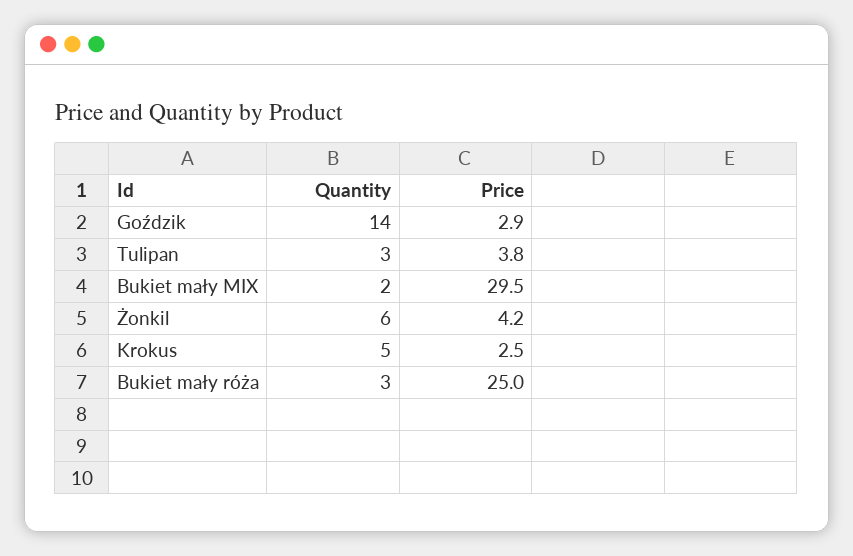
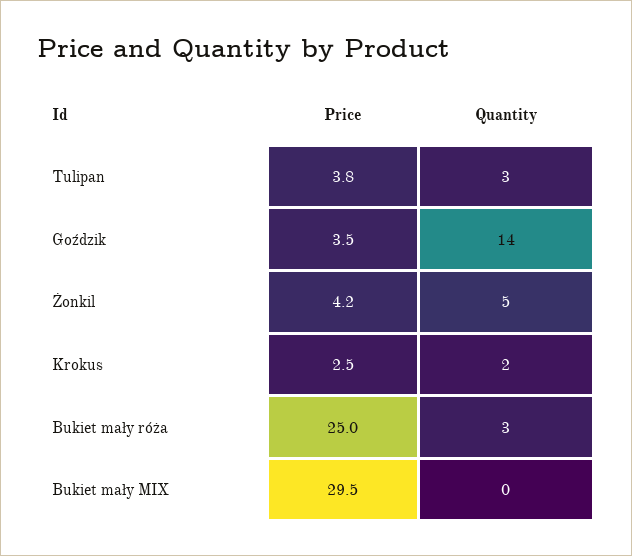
  {
    "Quantity": {
      "Goździk": 14,
      "Tulipan": 3,
-     "Bukiet mały MIX": 2,
+     "Bukiet mały MIX": 0,
-     "Żonkil": 6,
+     "Żonkil": 5,
-     "Krokus": 5,
+     "Krokus": 2,
      "Bukiet mały róża": 3
    },
    "Price": {
-     "Goździk": 2.9,
+     "Goździk": 3.5,
      "Tulipan": 3.8,
      "Bukiet mały MIX": 29.5,
      "Żonkil": 4.2,
      "Krokus": 2.5,
      "Bukiet mały róża": 25
    }
  }

